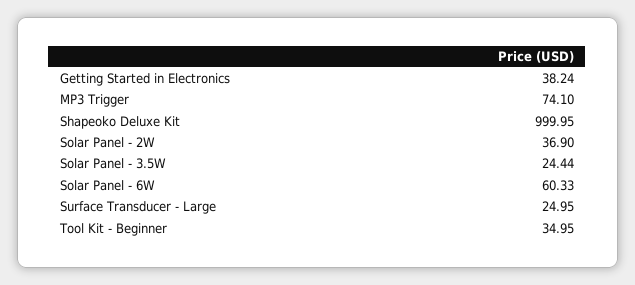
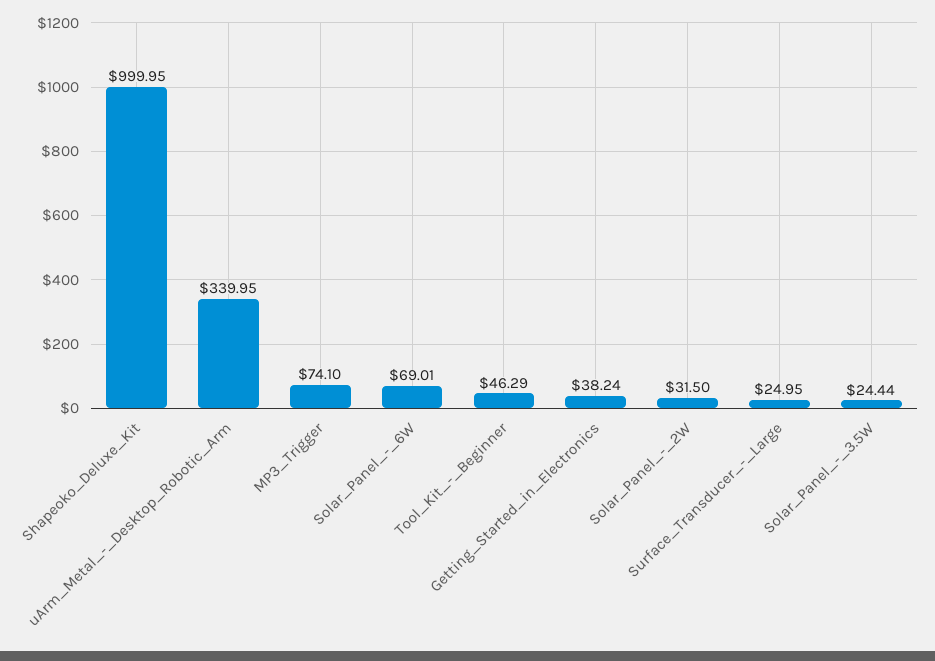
  {
    "Getting Started in Electronics": 38.24,
    "MP3 Trigger": 74.1,
    "Shapeoko Deluxe Kit": 999.95,
-   "Solar Panel - 2W": 36.9,
+   "Solar Panel - 2W": 31.5,
    "Solar Panel - 3.5W": 24.44,
-   "Solar Panel - 6W": 60.33,
+   "Solar Panel - 6W": 69.01,
    "Surface Transducer - Large": 24.95,
-   "Tool Kit - Beginner": 34.95
+   "Tool Kit - Beginner": 46.29,
+   "uArm_Metal_-_Desktop_Robotic_Arm": 339.95
  }

